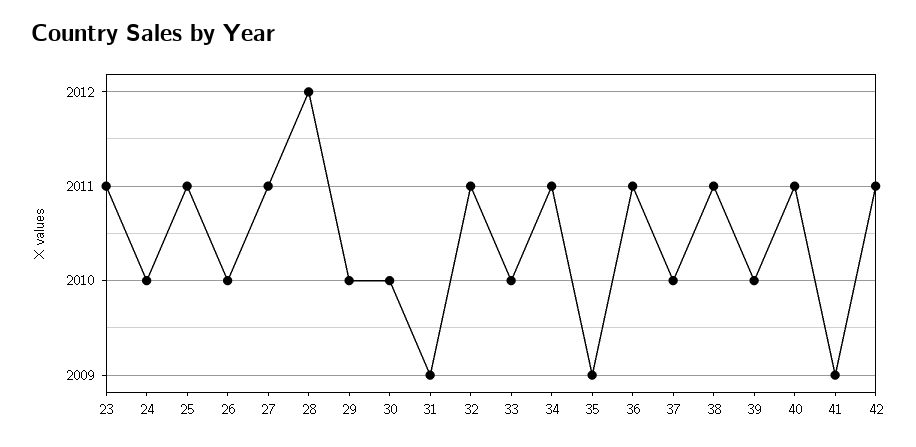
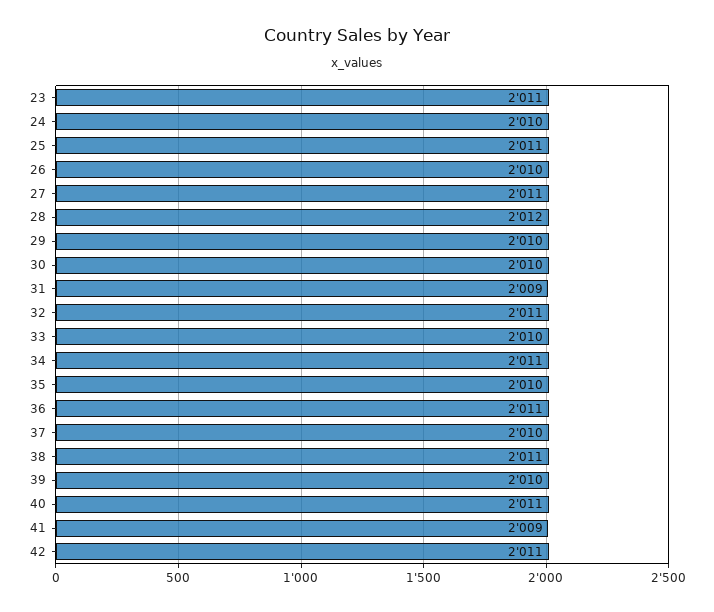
  {
    "23": 2011,
    "24": 2010,
    "25": 2011,
    "26": 2010,
    "27": 2011,
    "28": 2012,
    "29": 2010,
    "30": 2010,
    "31": 2009,
    "32": 2011,
    "33": 2010,
    "34": 2011,
-   "35": 2009,
+   "35": 2010,
    "36": 2011,
    "37": 2010,
    "38": 2011,
    "39": 2010,
    "40": 2011,
    "41": 2009,
    "42": 2011
  }

